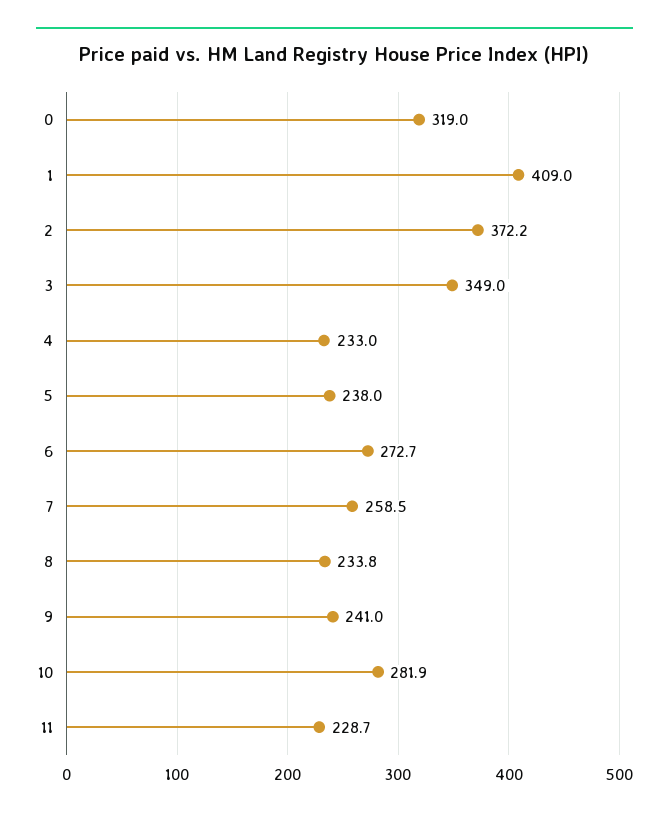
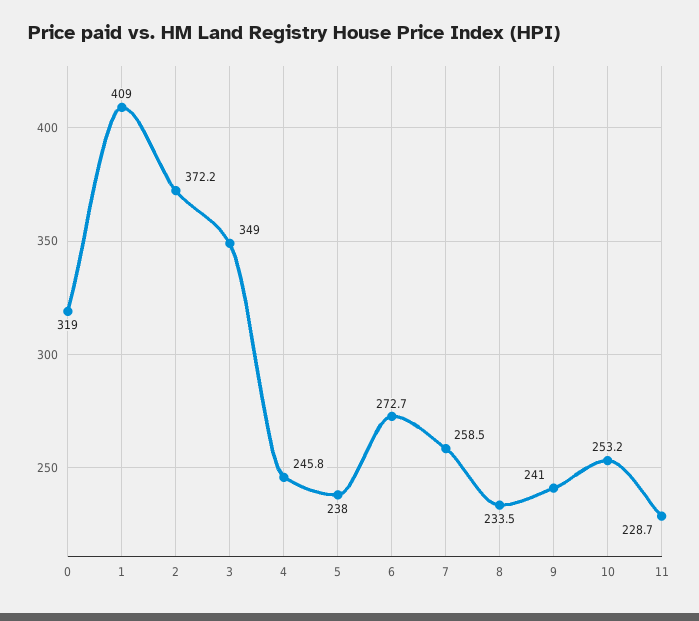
  {
    "0": 319,
    "1": 409,
    "2": 372.2,
    "3": 349,
-   "4": 233,
+   "4": 245.8,
    "5": 238,
    "6": 272.7,
    "7": 258.5,
-   "8": 233.8,
+   "8": 233.5,
    "9": 241,
-   "10": 281.9,
+   "10": 253.2,
    "11": 228.7
  }

